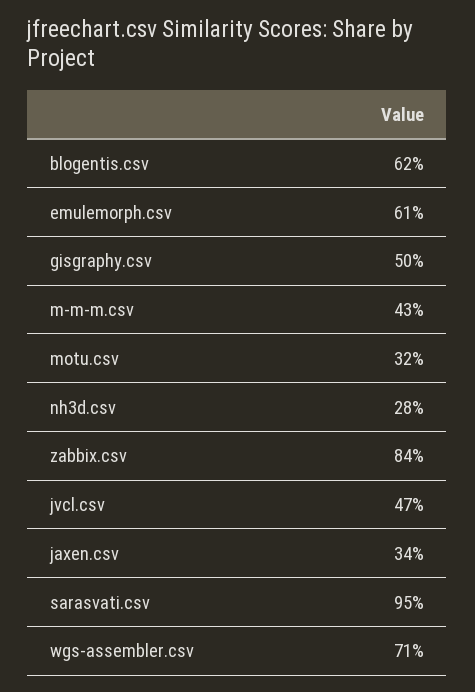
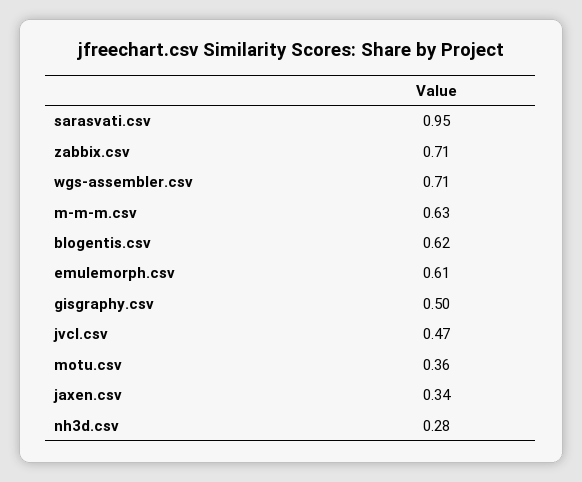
  {
    "blogentis.csv": 0.62,
    "emulemorph.csv": 0.61,
    "gisgraphy.csv": 0.5,
-   "m-m-m.csv": 0.43,
+   "m-m-m.csv": 0.63,
-   "motu.csv": 0.32,
+   "motu.csv": 0.36,
    "nh3d.csv": 0.28,
-   "zabbix.csv": 0.84,
+   "zabbix.csv": 0.71,
    "jvcl.csv": 0.47,
    "jaxen.csv": 0.34,
    "sarasvati.csv": 0.95,
    "wgs-assembler.csv": 0.71
  }

